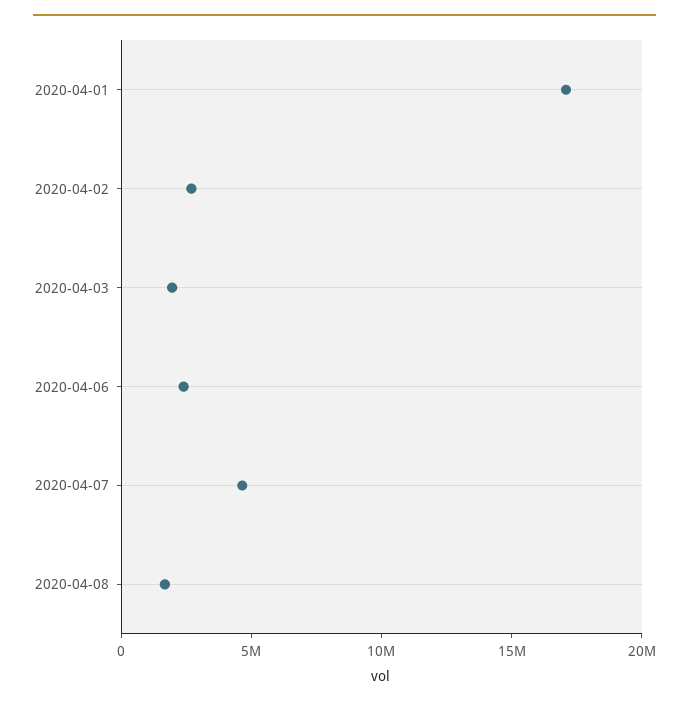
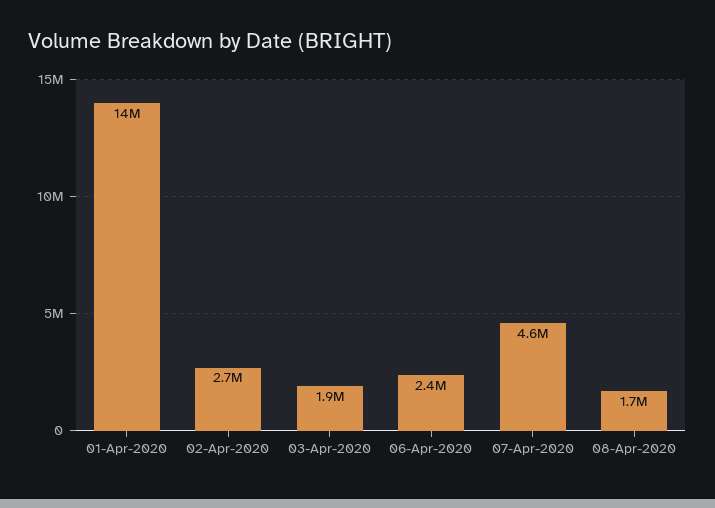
  {
-   "2020-04-01": 17000000,
+   "2020-04-01": 14000000,
    "2020-04-02": 2700000,
    "2020-04-03": 1900000,
    "2020-04-06": 2400000,
    "2020-04-07": 4600000,
    "2020-04-08": 1700000
  }

